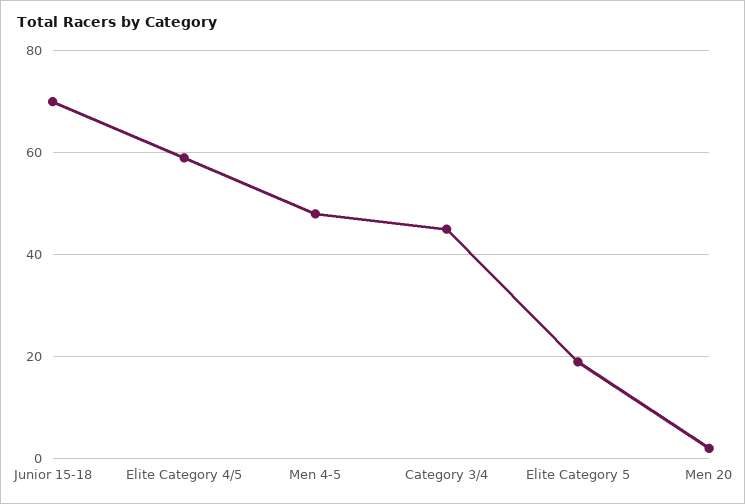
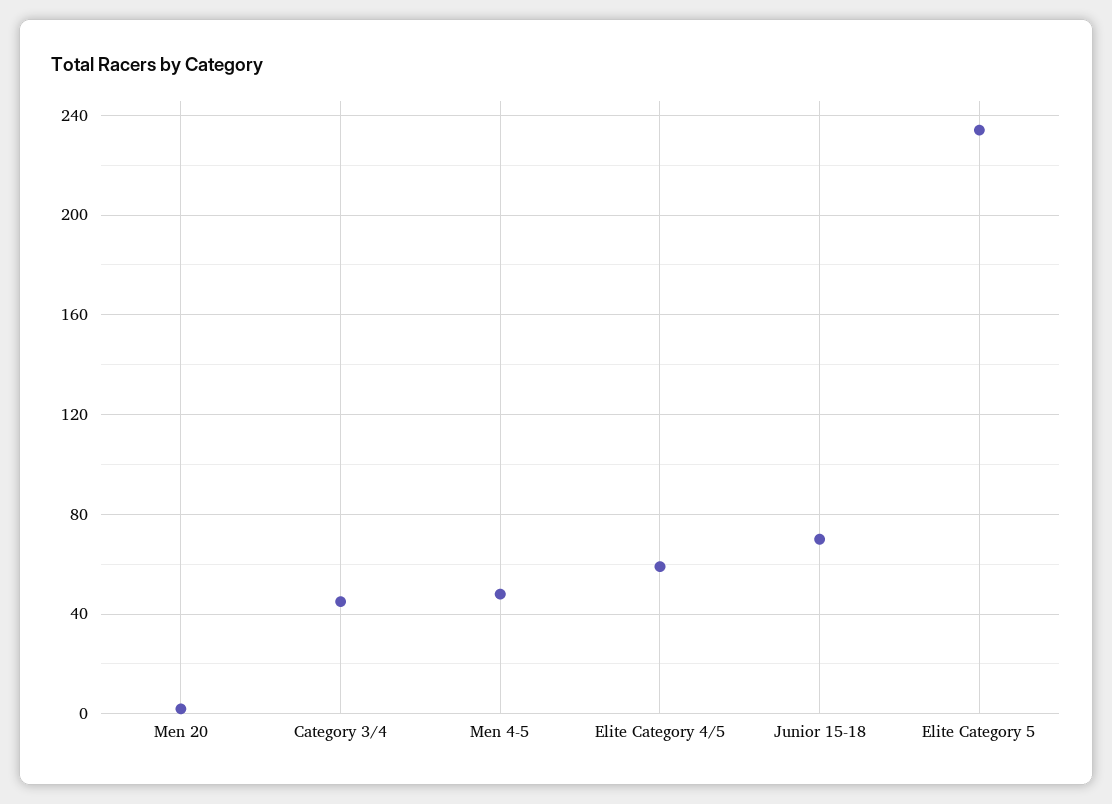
  {
    "Junior 15-18": 70,
    "Elite Category 4/5": 60,
    "Men 4-5": 50,
    "Category 3/4": 45,
-   "Elite Category 5": 20,
+   "Elite Category 5": 235,
    "Men 20": 0
  }

